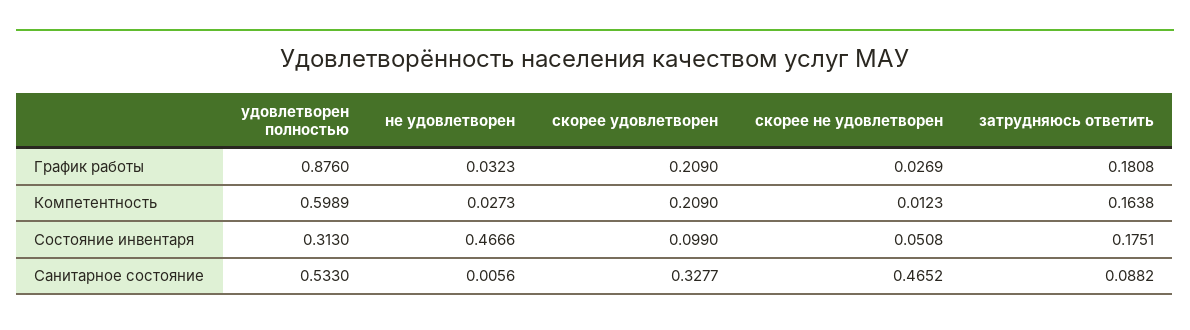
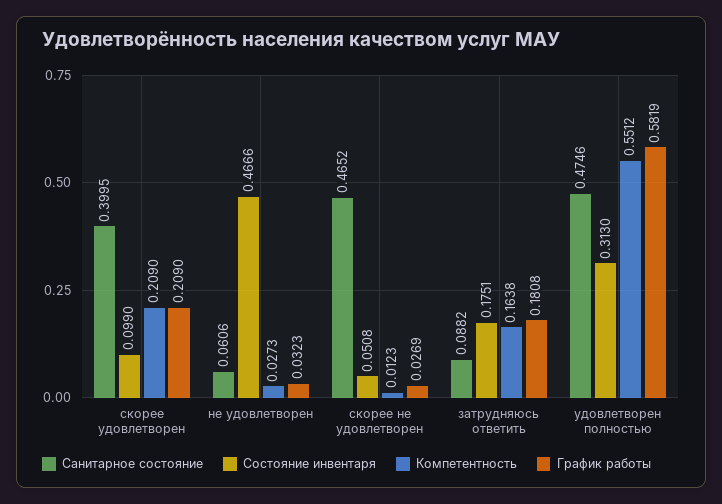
  {
    "График работы": {
-     "удовлетворен полностью": 0.876,
+     "удовлетворен полностью": 0.5819,
      "не удовлетворен": 0.0323,
      "скорее удовлетворен": 0.209,
      "скорее не удовлетворен": 0.0269,
      "затрудняюсь ответить": 0.1808
    },
    "Компетентность": {
-     "удовлетворен полностью": 0.5989,
+     "удовлетворен полностью": 0.5512,
      "не удовлетворен": 0.0273,
      "скорее удовлетворен": 0.209,
      "скорее не удовлетворен": 0.0123,
      "затрудняюсь ответить": 0.1638
    },
    "Состояние инвентаря": {
      "удовлетворен полностью": 0.313,
      "не удовлетворен": 0.4666,
      "скорее удовлетворен": 0.099,
      "скорее не удовлетворен": 0.0508,
      "затрудняюсь ответить": 0.1751
    },
    "Санитарное состояние": {
-     "удовлетворен полностью": 0.533,
+     "удовлетворен полностью": 0.4746,
-     "не удовлетворен": 0.0056,
+     "не удовлетворен": 0.0606,
-     "скорее удовлетворен": 0.3277,
+     "скорее удовлетворен": 0.3995,
      "скорее не удовлетворен": 0.4652,
      "затрудняюсь ответить": 0.0882
    }
  }

